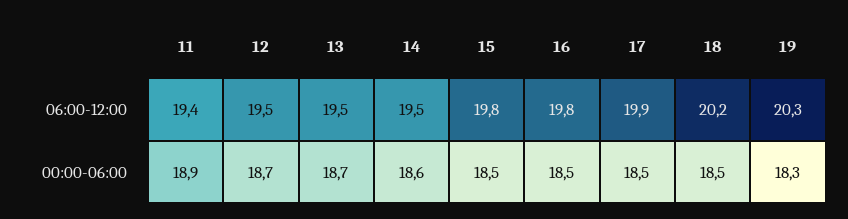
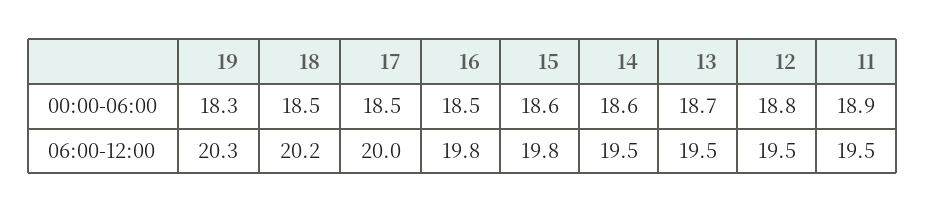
  {
    "11": {
-     "06:00-12:00": 19.4,
+     "06:00-12:00": 19.5,
      "00:00-06:00": 18.9
    },
    "12": {
      "06:00-12:00": 19.5,
-     "00:00-06:00": 18.7
+     "00:00-06:00": 18.8
    },
    "13": {
      "06:00-12:00": 19.5,
      "00:00-06:00": 18.7
    },
    "14": {
      "06:00-12:00": 19.5,
      "00:00-06:00": 18.6
    },
    "15": {
      "06:00-12:00": 19.8,
-     "00:00-06:00": 18.5
+     "00:00-06:00": 18.6
    },
    "16": {
      "06:00-12:00": 19.8,
      "00:00-06:00": 18.5
    },
    "17": {
-     "06:00-12:00": 19.9,
+     "06:00-12:00": 20,
      "00:00-06:00": 18.5
    },
    "18": {
      "06:00-12:00": 20.2,
      "00:00-06:00": 18.5
    },
    "19": {
      "06:00-12:00": 20.3,
      "00:00-06:00": 18.3
    }
  }

